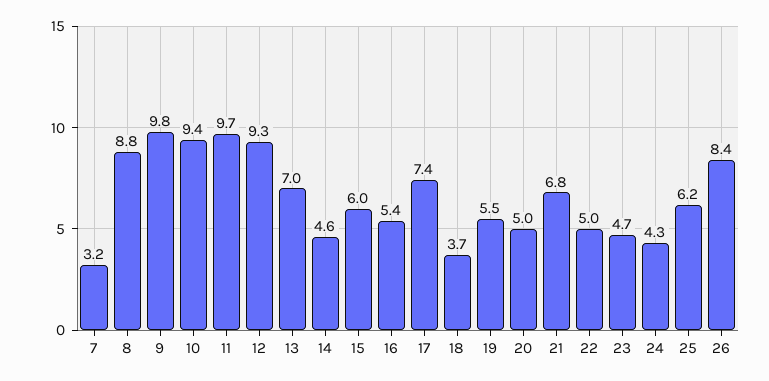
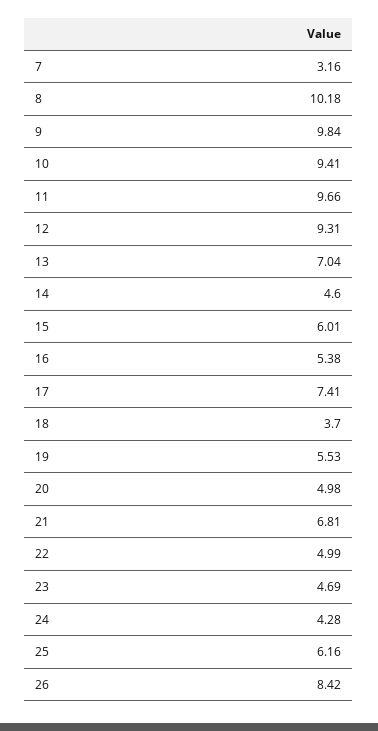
  {
    "7": 3.16,
-   "8": 8.8,
+   "8": 10.18,
    "9": 9.84,
    "10": 9.41,
    "11": 9.66,
    "12": 9.31,
    "13": 7.04,
    "14": 4.6,
    "15": 6.01,
    "16": 5.38,
    "17": 7.41,
    "18": 3.7,
    "19": 5.53,
    "20": 4.98,
    "21": 6.81,
    "22": 4.99,
    "23": 4.69,
    "24": 4.28,
    "25": 6.16,
    "26": 8.42
  }

